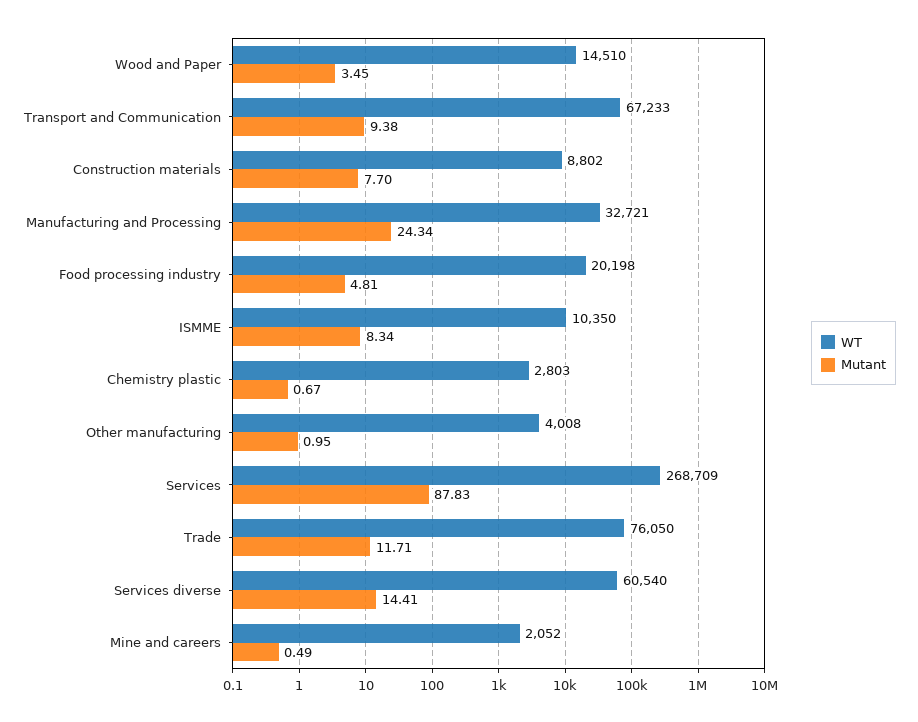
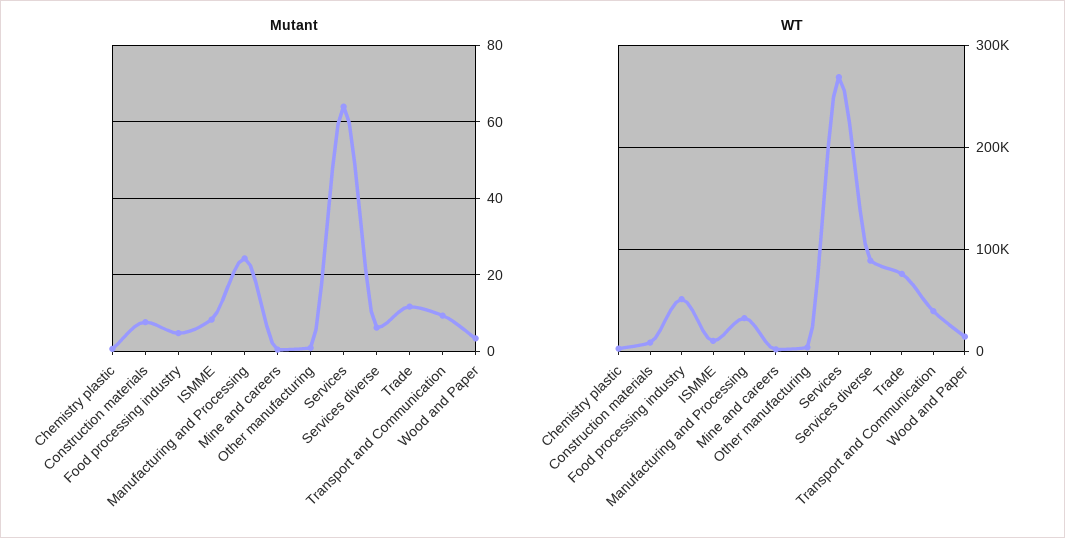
  {
    "WT": {
      "Wood and Paper": 14510,
-     "Transport and Communication": 67233,
+     "Transport and Communication": 40000,
      "Construction materials": 8802,
      "Manufacturing and Processing": 32721,
-     "Food processing industry": 20198,
+     "Food processing industry": 50000,
      "ISMME": 10350,
      "Chemistry plastic": 2803,
      "Other manufacturing": 4008,
      "Services": 268709,
      "Trade": 76050,
-     "Services diverse": 60540,
+     "Services diverse": 90000,
      "Mine and careers": 2052
    },
    "Mutant": {
      "Wood and Paper": 3.45,
      "Transport and Communication": 9.38,
      "Construction materials": 7.7,
      "Manufacturing and Processing": 24.34,
      "Food processing industry": 4.81,
      "ISMME": 8.34,
      "Chemistry plastic": 0.67,
      "Other manufacturing": 0.95,
-     "Services": 87.83,
+     "Services": 64,
      "Trade": 11.71,
-     "Services diverse": 14.41,
+     "Services diverse": 6,
      "Mine and careers": 0.49
    }
  }

